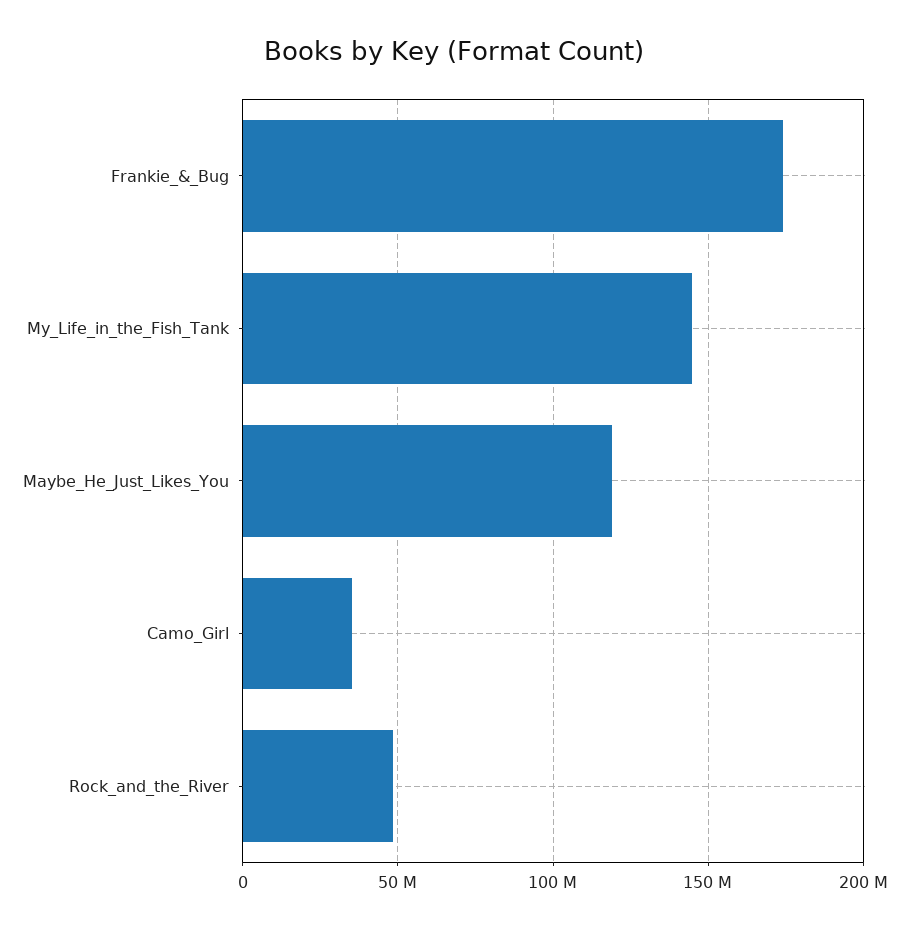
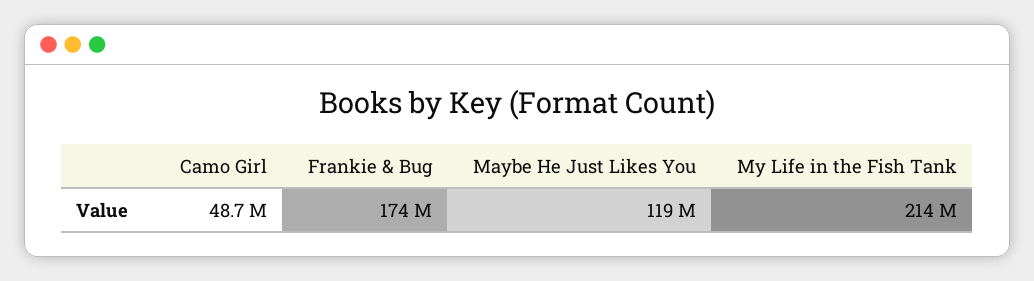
  {
    "Frankie_&_Bug": 174000000,
-   "My_Life_in_the_Fish_Tank": 145000000,
+   "My_Life_in_the_Fish_Tank": 214000000,
    "Maybe_He_Just_Likes_You": 119000000,
-   "Camo_Girl": 35000000,
+   "Camo_Girl": 48700000
-   "Rock_and_the_River": 50000000
  }

